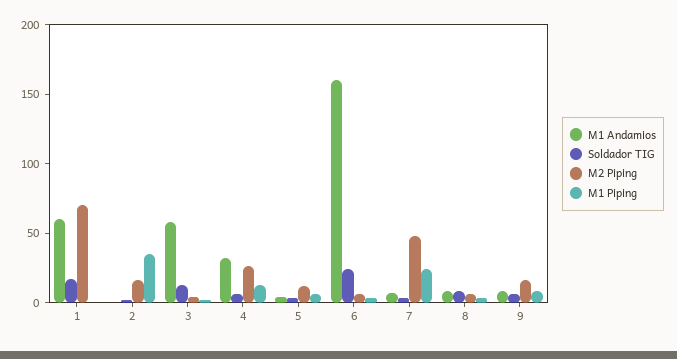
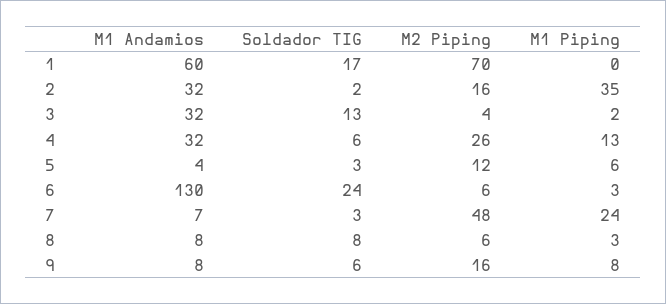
  {
    "M1 Andamios": {
      "1": 60,
-     "2": 0,
+     "2": 32,
-     "3": 60,
+     "3": 32,
      "4": 32,
      "5": 4,
-     "6": 160,
+     "6": 130,
      "7": 7,
      "8": 8,
      "9": 8
    },
    "Soldador TIG": {
      "1": 17,
      "2": 2,
      "3": 13,
      "4": 6,
      "5": 3,
      "6": 24,
      "7": 3,
      "8": 8,
      "9": 6
    },
    "M2 Piping": {
      "1": 70,
      "2": 16,
      "3": 4,
      "4": 26,
      "5": 12,
      "6": 6,
      "7": 48,
      "8": 6,
      "9": 16
    },
    "M1 Piping": {
      "1": 0,
      "2": 35,
      "3": 2,
      "4": 13,
      "5": 6,
      "6": 3,
      "7": 24,
      "8": 3,
      "9": 8
    }
  }

